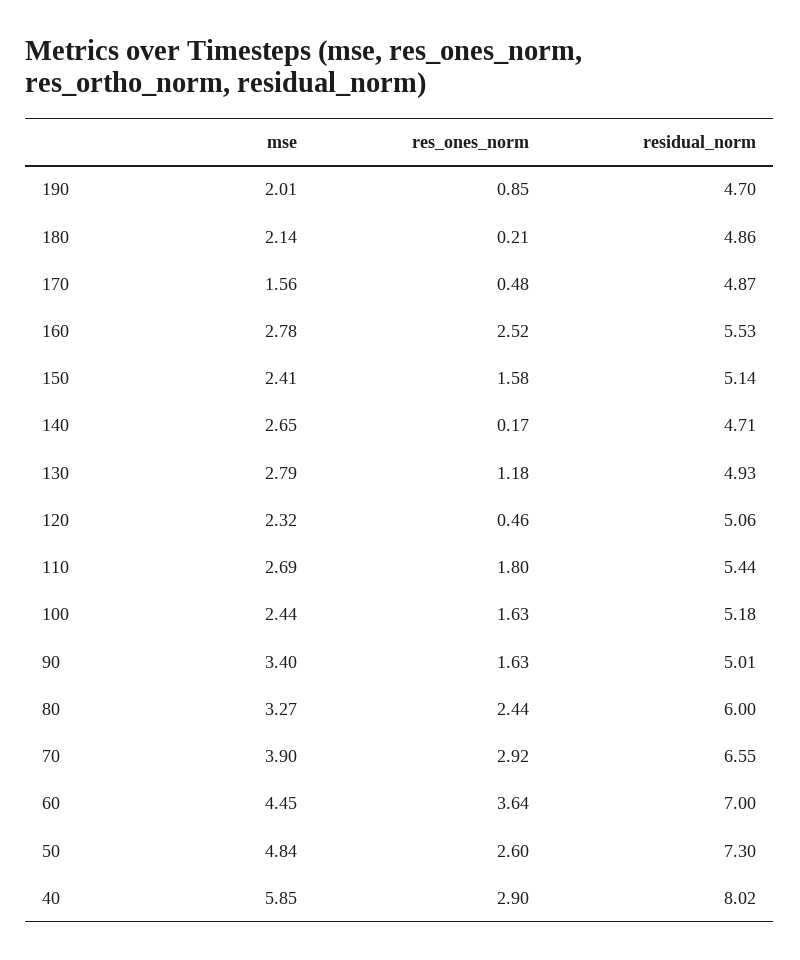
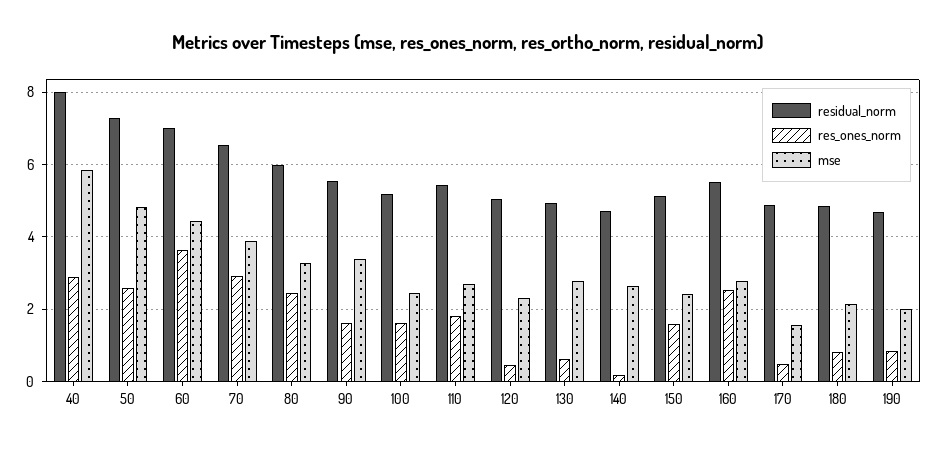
  {
    "mse": {
      "190": 2.01,
      "180": 2.14,
      "170": 1.56,
      "160": 2.78,
      "150": 2.41,
      "140": 2.65,
      "130": 2.79,
      "120": 2.32,
      "110": 2.69,
      "100": 2.44,
      "90": 3.4,
      "80": 3.27,
      "70": 3.9,
      "60": 4.45,
      "50": 4.84,
      "40": 5.85
    },
    "res_ones_norm": {
      "190": 0.85,
-     "180": 0.21,
+     "180": 0.8,
      "170": 0.48,
      "160": 2.52,
      "150": 1.58,
      "140": 0.17,
-     "130": 1.18,
+     "130": 0.6,
      "120": 0.46,
      "110": 1.8,
      "100": 1.63,
      "90": 1.63,
      "80": 2.44,
      "70": 2.92,
      "60": 3.64,
      "50": 2.6,
      "40": 2.9
    },
    "residual_norm": {
      "190": 4.7,
      "180": 4.86,
      "170": 4.87,
      "160": 5.53,
      "150": 5.14,
      "140": 4.71,
      "130": 4.93,
      "120": 5.06,
      "110": 5.44,
      "100": 5.18,
-     "90": 5.01,
+     "90": 5.6,
      "80": 6,
      "70": 6.55,
      "60": 7,
      "50": 7.3,
      "40": 8.02
    }
  }

